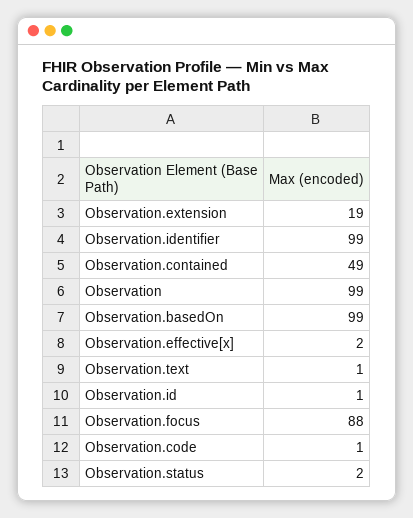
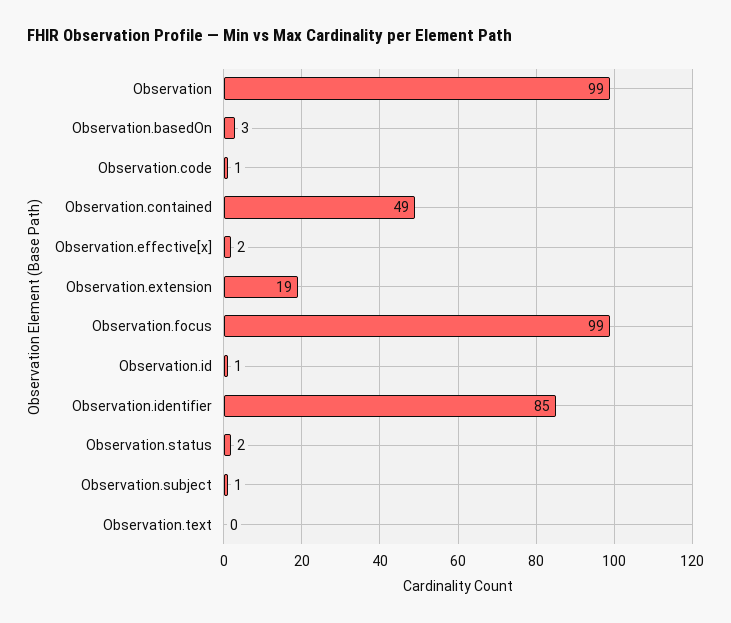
  {
    "Observation.extension": 19,
-   "Observation.identifier": 99,
+   "Observation.identifier": 85,
    "Observation.contained": 49,
    "Observation": 99,
-   "Observation.basedOn": 99,
+   "Observation.basedOn": 3,
    "Observation.effective[x]": 2,
-   "Observation.text": 1,
+   "Observation.text": 0,
    "Observation.id": 1,
-   "Observation.focus": 88,
+   "Observation.focus": 99,
    "Observation.code": 1,
-   "Observation.status": 2
+   "Observation.status": 2,
+   "Observation.subject": 1
  }

